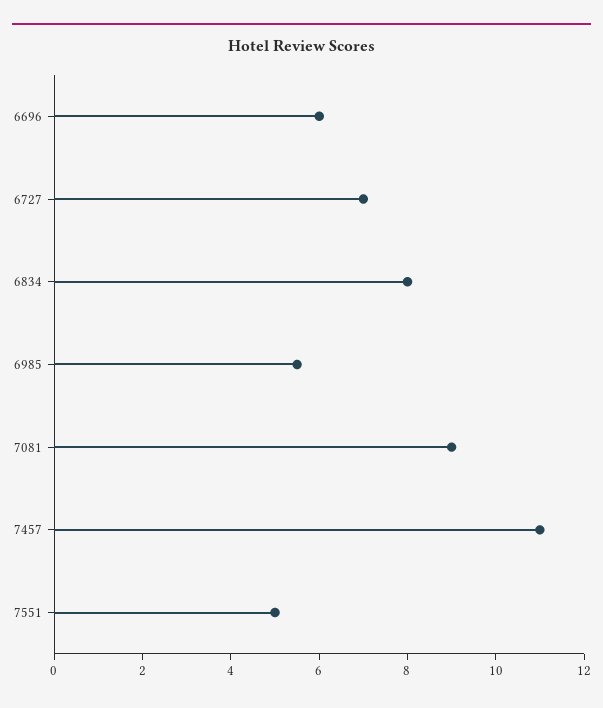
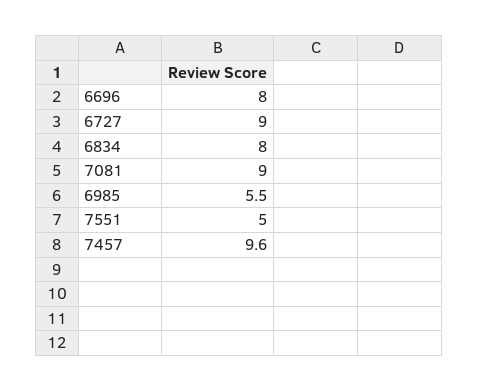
  {
-   "6696": 6,
+   "6696": 8,
-   "6727": 7,
+   "6727": 9,
    "6834": 8,
    "6985": 5.5,
    "7081": 9,
-   "7457": 11,
+   "7457": 9.6,
    "7551": 5
  }

